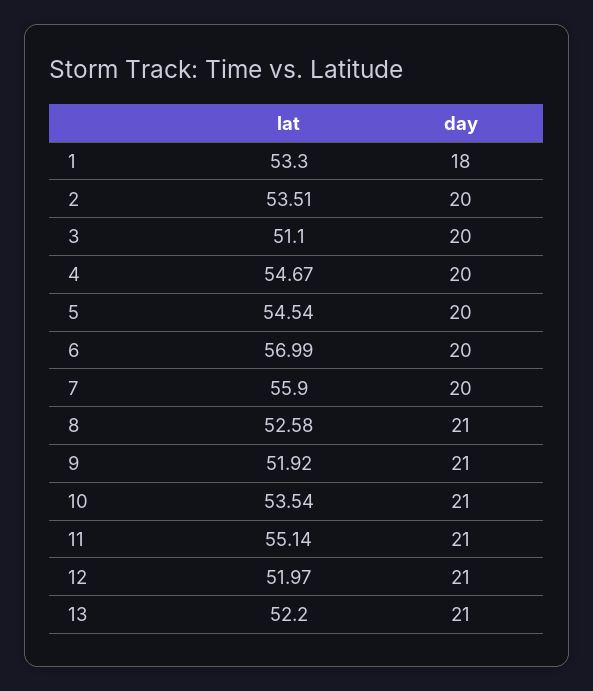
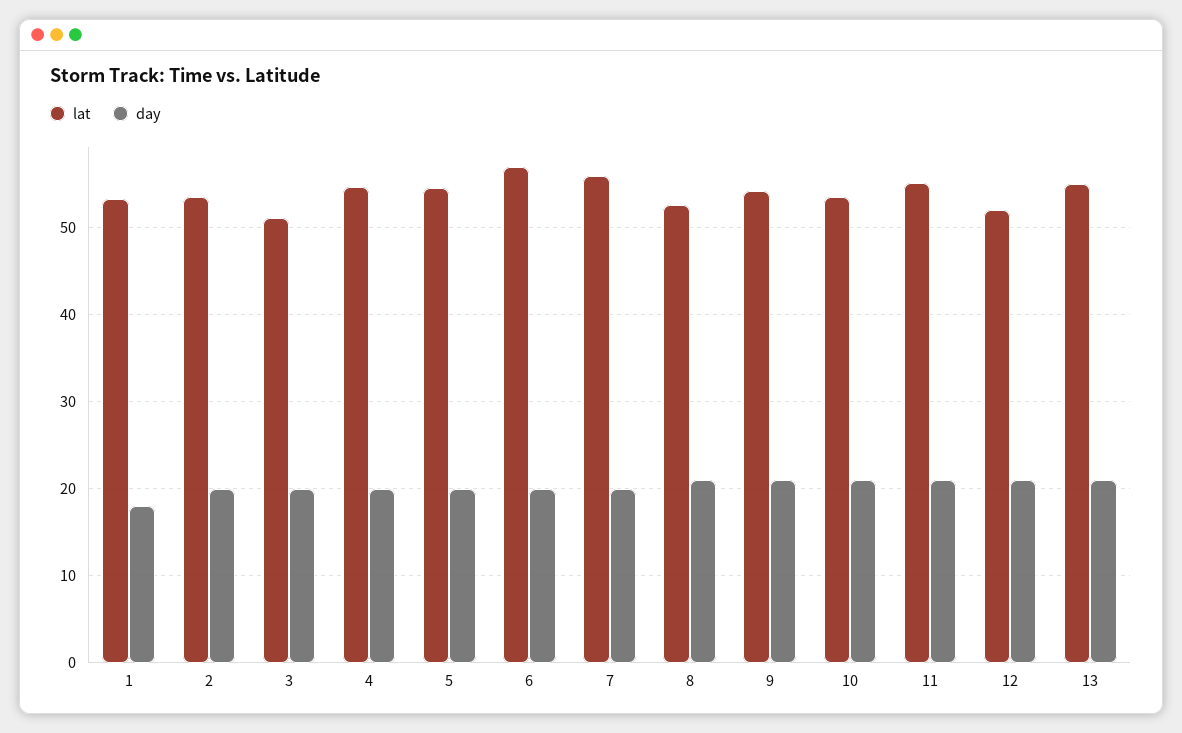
  {
    "lat": {
      "1": 53.3,
      "2": 53.51,
      "3": 51.1,
      "4": 54.67,
      "5": 54.54,
      "6": 56.99,
      "7": 55.9,
      "8": 52.58,
-     "9": 51.92,
+     "9": 54,
      "10": 53.54,
      "11": 55.14,
      "12": 51.97,
-     "13": 52.2
+     "13": 55
    },
    "day": {
      "1": 18,
      "2": 20,
      "3": 20,
      "4": 20,
      "5": 20,
      "6": 20,
      "7": 20,
      "8": 21,
      "9": 21,
      "10": 21,
      "11": 21,
      "12": 21,
      "13": 21
    }
  }

